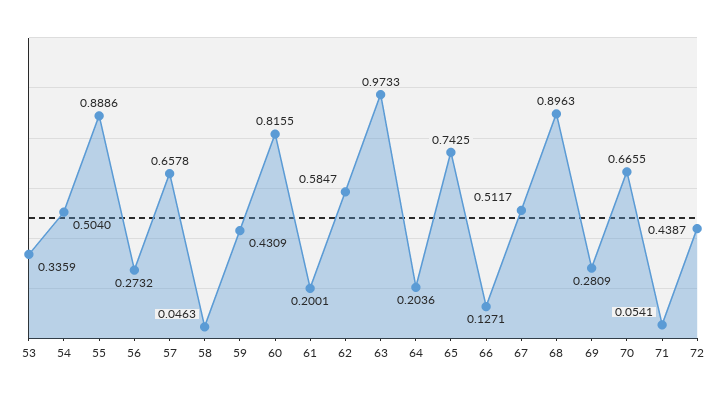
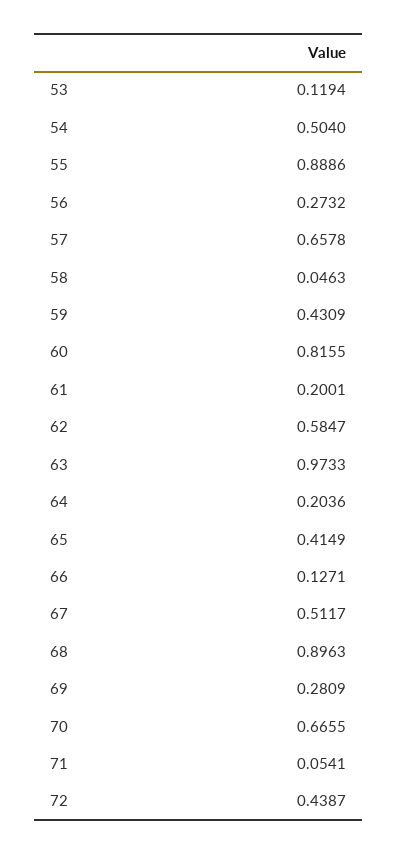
  {
-   "53": 0.3359,
+   "53": 0.1194,
    "54": 0.504,
    "55": 0.8886,
    "56": 0.2732,
    "57": 0.6578,
    "58": 0.0463,
    "59": 0.4309,
    "60": 0.8155,
    "61": 0.2001,
    "62": 0.5847,
    "63": 0.9733,
    "64": 0.2036,
-   "65": 0.7425,
+   "65": 0.4149,
    "66": 0.1271,
    "67": 0.5117,
    "68": 0.8963,
    "69": 0.2809,
    "70": 0.6655,
    "71": 0.0541,
    "72": 0.4387
  }

